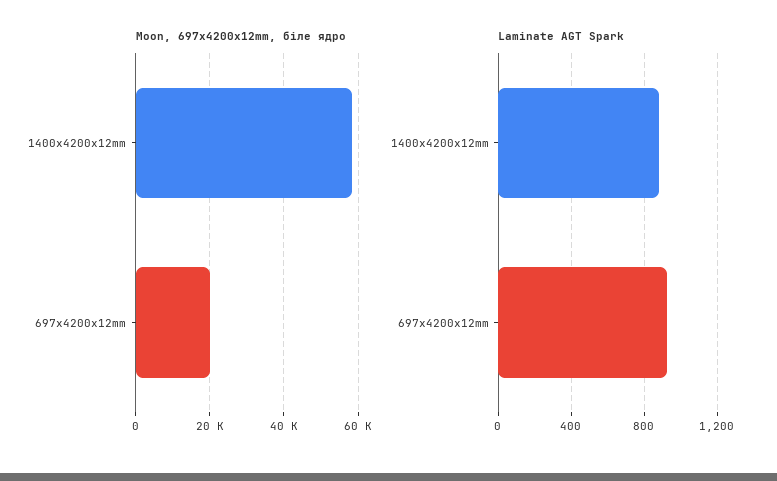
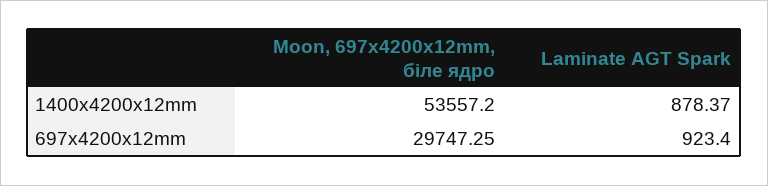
  {
    "Moon, 697x4200x12mm, біле ядро": {
-     "1400x4200x12mm": 58000,
+     "1400x4200x12mm": 53557.2,
-     "697x4200x12mm": 20000
+     "697x4200x12mm": 29747.25
    },
    "Laminate AGT Spark": {
      "1400x4200x12mm": 878.37,
      "697x4200x12mm": 923.4
    }
  }

